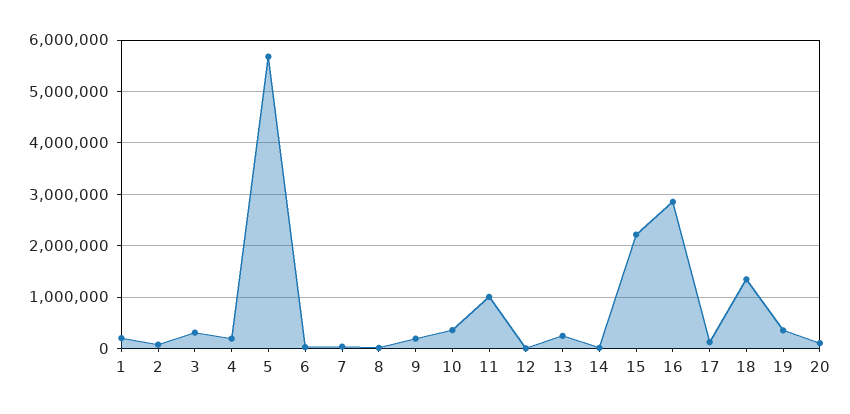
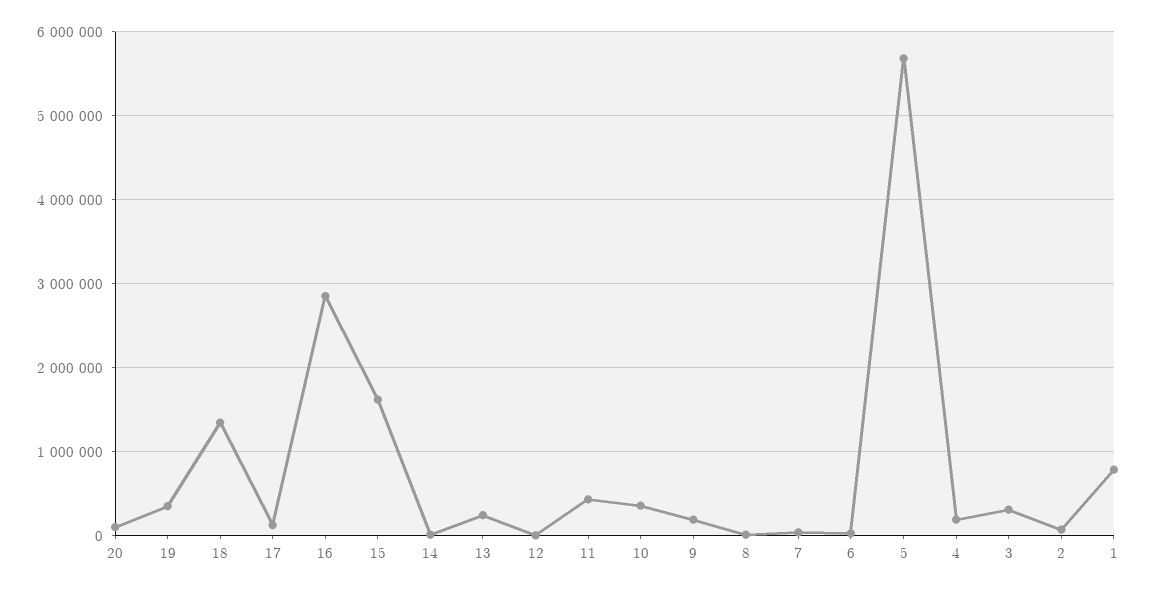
  {
-   "1": 200000,
+   "1": 800000,
    "2": 100000,
    "3": 300000,
    "4": 200000,
    "5": 5700000,
    "6": 0,
    "7": 0,
    "8": 0,
    "9": 200000,
    "10": 400000,
-   "11": 1000000,
+   "11": 400000,
    "12": 0,
    "13": 200000,
    "14": 0,
-   "15": 2200000,
+   "15": 1600000,
    "16": 2900000,
    "17": 100000,
    "18": 1300000,
    "19": 400000,
    "20": 100000
  }

